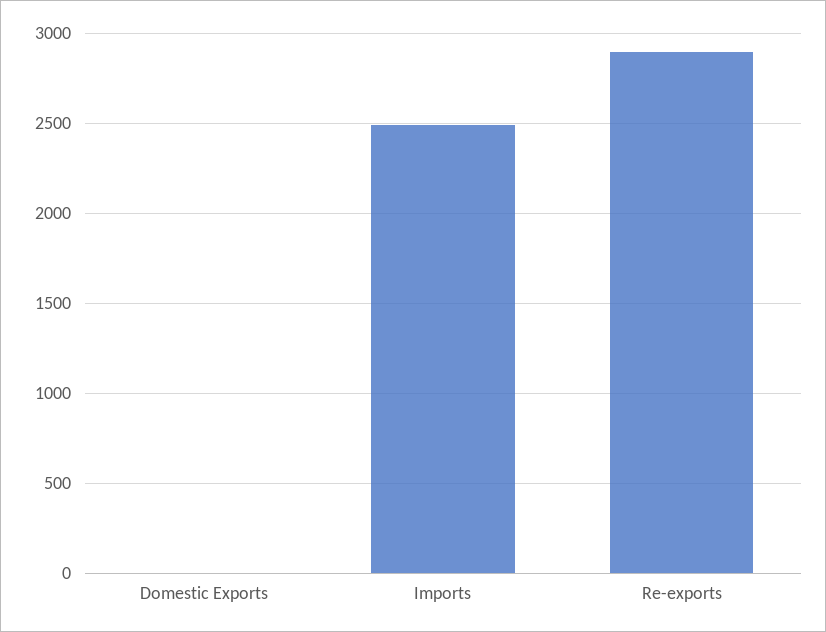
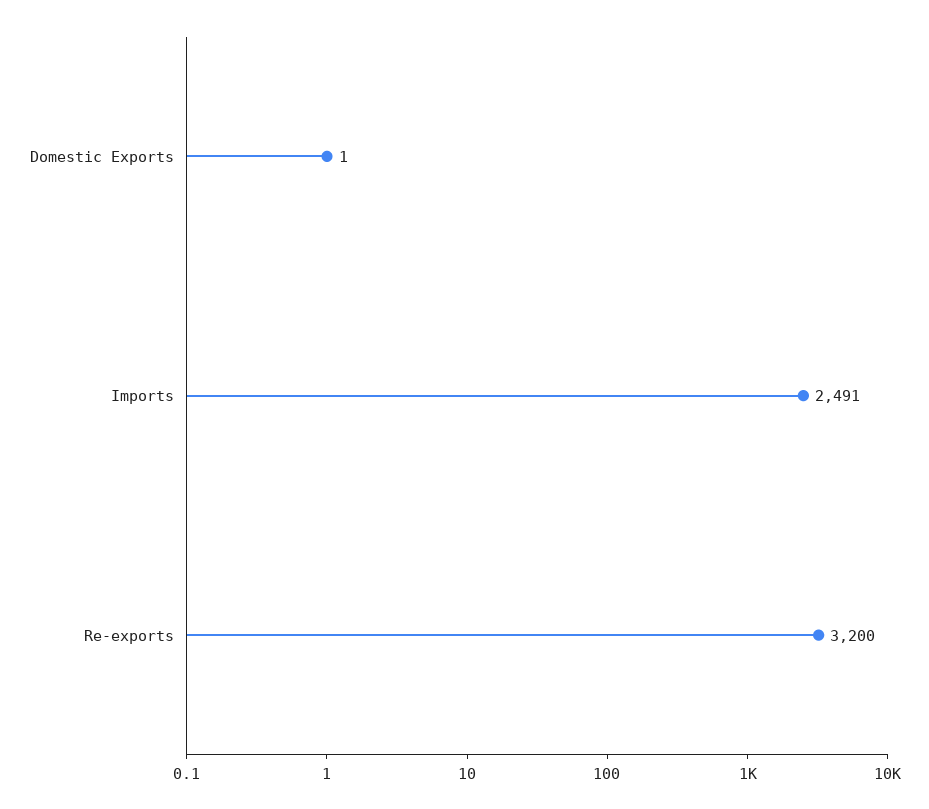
  {
    "Domestic Exports": 1,
    "Imports": 2491,
-   "Re-exports": 2900
+   "Re-exports": 3200
  }

